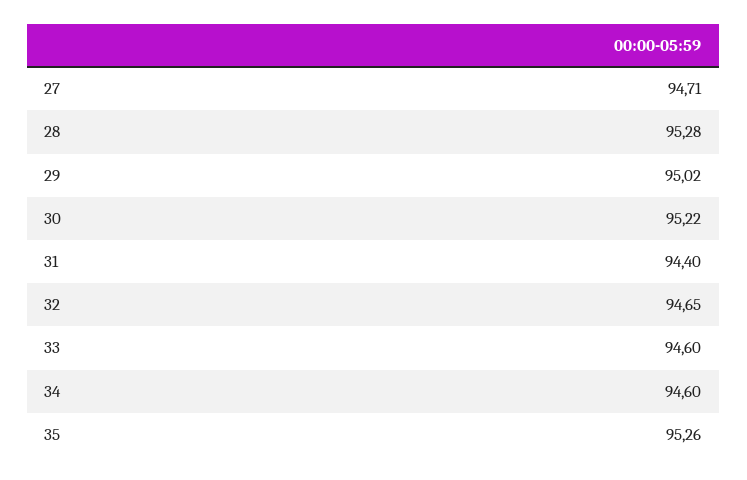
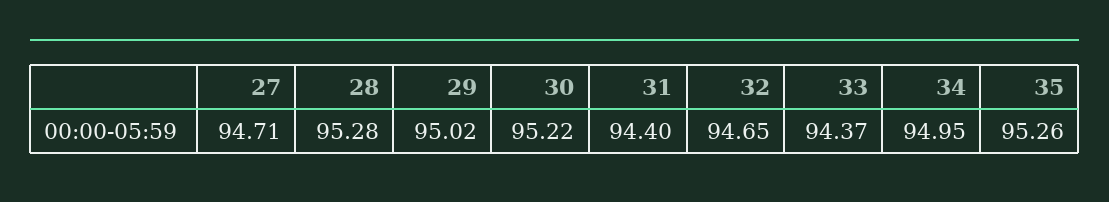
  {
    "27": 94.71,
    "28": 95.28,
    "29": 95.02,
    "30": 95.22,
    "31": 94.4,
    "32": 94.65,
-   "33": 94.6,
+   "33": 94.37,
-   "34": 94.6,
+   "34": 94.95,
    "35": 95.26
  }

